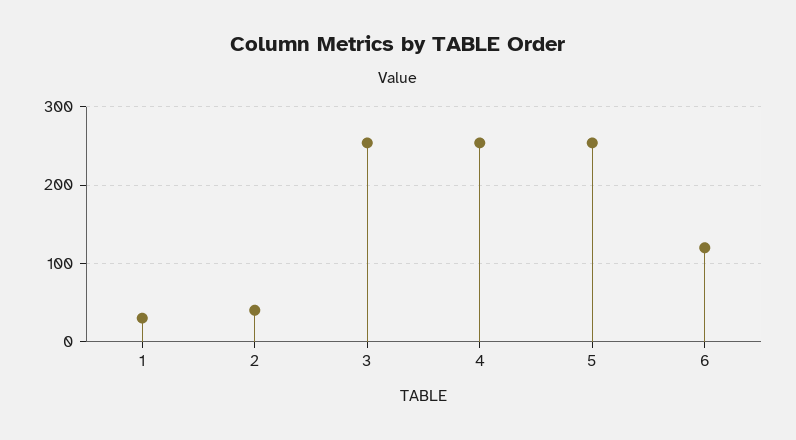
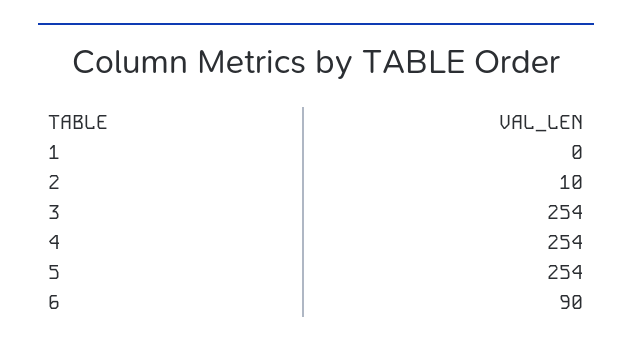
  {
-   "1": 30,
+   "1": 0,
-   "2": 40,
+   "2": 10,
    "3": 254,
    "4": 254,
    "5": 254,
-   "6": 120
+   "6": 90
  }

